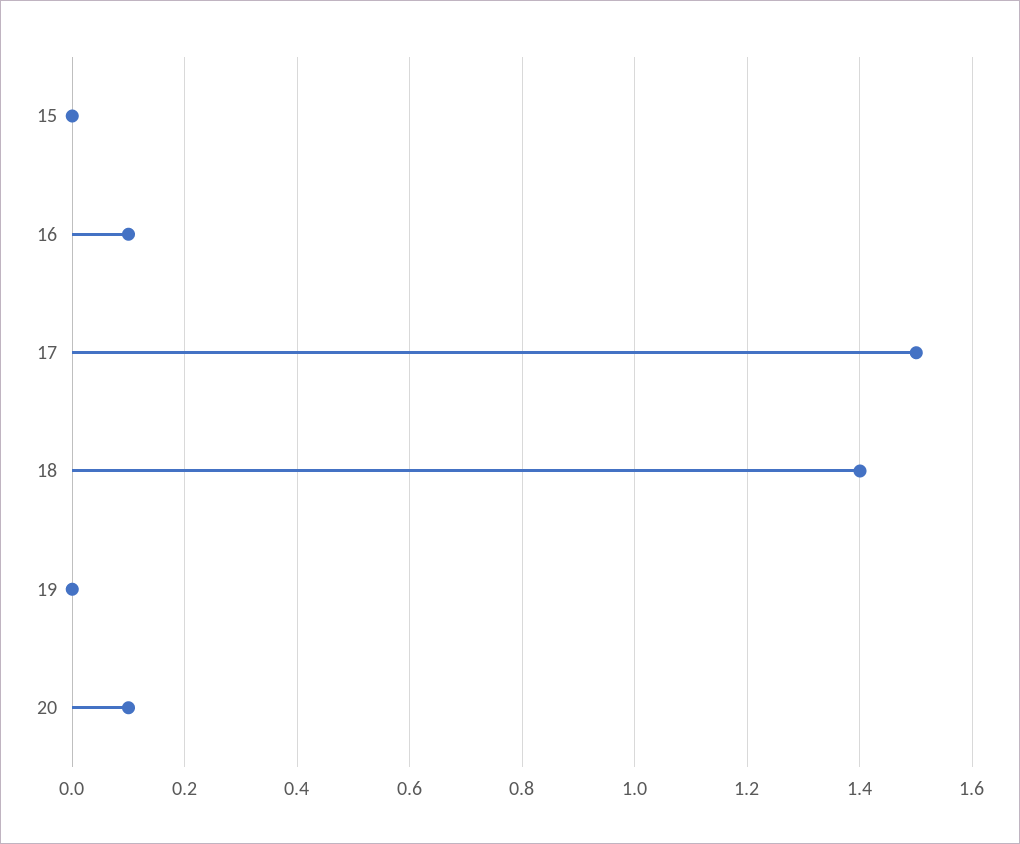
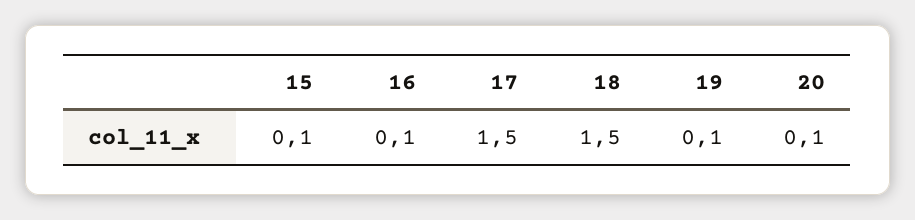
  {
-   "15": 0,
+   "15": 0.1,
    "16": 0.1,
    "17": 1.5,
-   "18": 1.4,
+   "18": 1.5,
-   "19": 0,
+   "19": 0.1,
    "20": 0.1
  }

